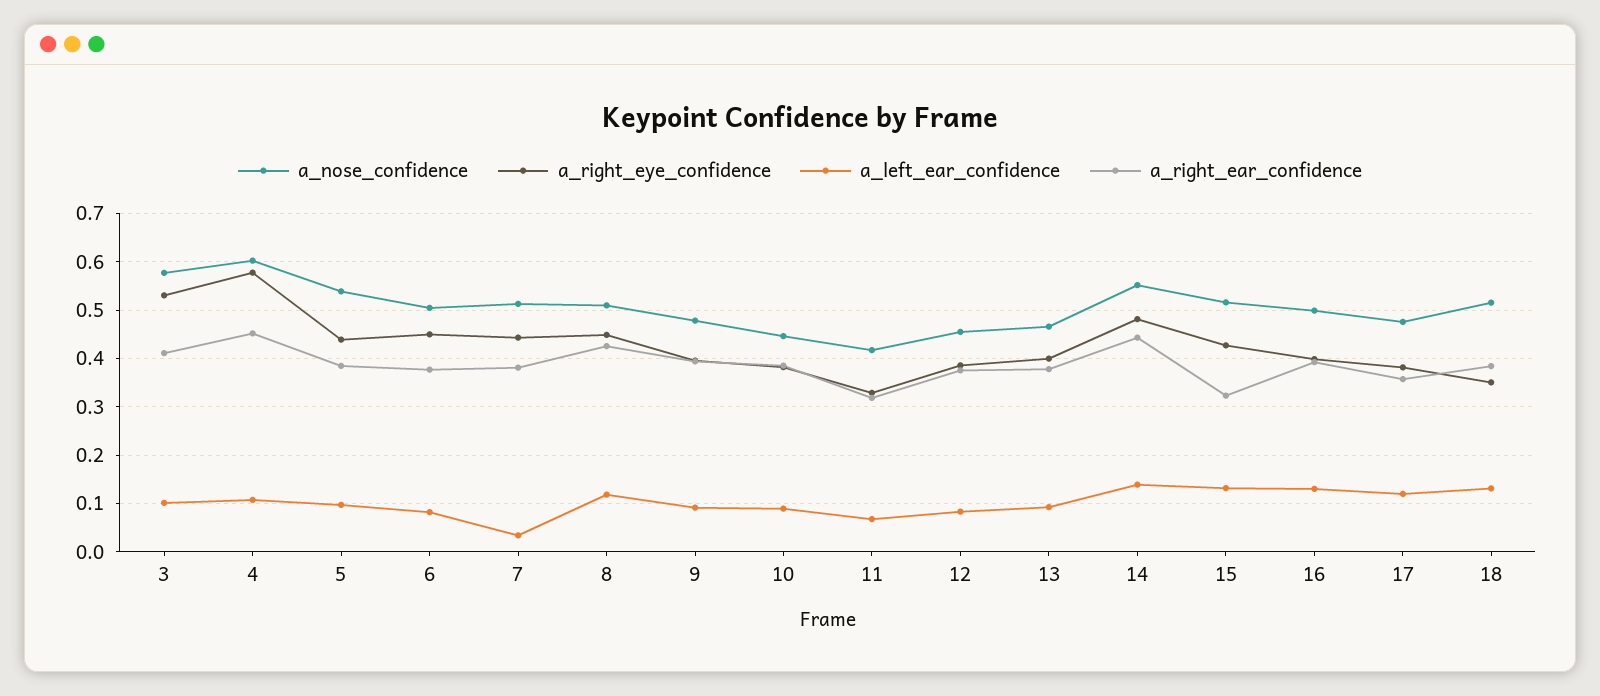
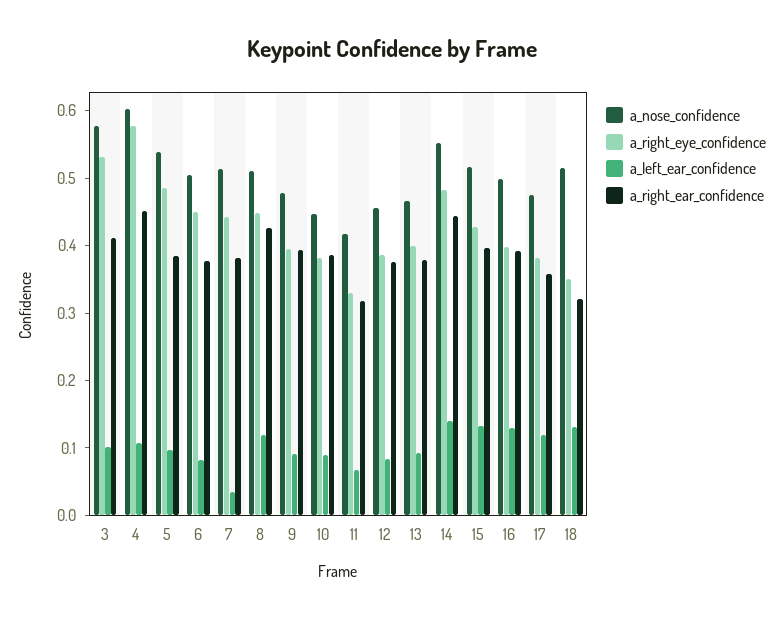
  {
    "a_nose_confidence": {
      "3": 0.58,
      "4": 0.6,
      "5": 0.54,
      "6": 0.5,
      "7": 0.52,
      "8": 0.52,
      "9": 0.48,
      "10": 0.44,
      "11": 0.42,
      "12": 0.46,
      "13": 0.46,
      "14": 0.56,
      "15": 0.52,
      "16": 0.5,
      "17": 0.48,
      "18": 0.52
    },
    "a_right_eye_confidence": {
      "3": 0.54,
      "4": 0.58,
-     "5": 0.44,
+     "5": 0.48,
      "6": 0.46,
      "7": 0.44,
      "8": 0.44,
      "9": 0.4,
      "10": 0.38,
      "11": 0.32,
      "12": 0.38,
      "13": 0.4,
      "14": 0.48,
      "15": 0.42,
      "16": 0.4,
      "17": 0.38,
      "18": 0.36
    },
    "a_left_ear_confidence": {
      "3": 0.1,
      "4": 0.1,
      "5": 0.1,
      "6": 0.08,
      "7": 0.04,
      "8": 0.12,
      "9": 0.1,
      "10": 0.08,
      "11": 0.06,
      "12": 0.08,
      "13": 0.1,
      "14": 0.14,
      "15": 0.14,
      "16": 0.14,
      "17": 0.12,
      "18": 0.14
    },
    "a_right_ear_confidence": {
      "3": 0.42,
      "4": 0.46,
      "5": 0.38,
      "6": 0.38,
      "7": 0.38,
      "8": 0.42,
      "9": 0.4,
      "10": 0.38,
      "11": 0.32,
      "12": 0.38,
      "13": 0.38,
      "14": 0.44,
-     "15": 0.32,
+     "15": 0.4,
      "16": 0.4,
      "17": 0.36,
-     "18": 0.38
+     "18": 0.32
    }
  }

